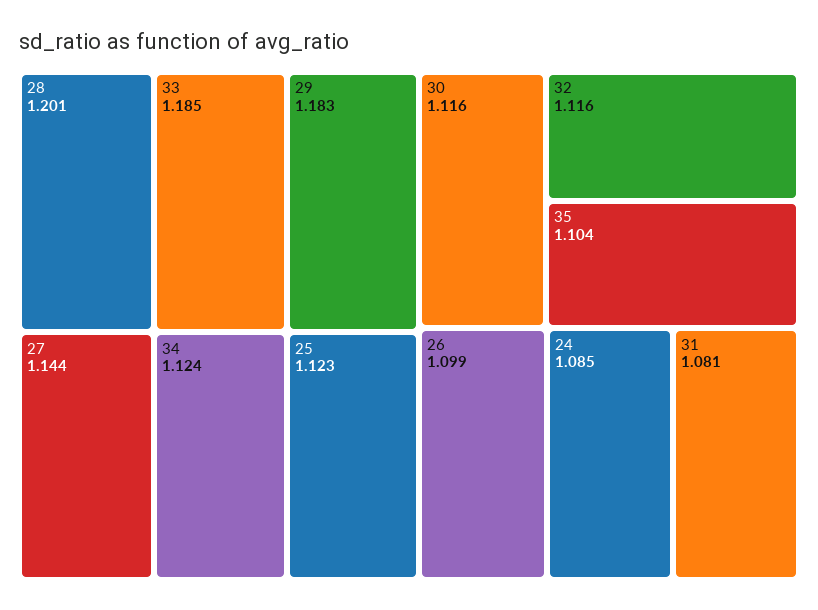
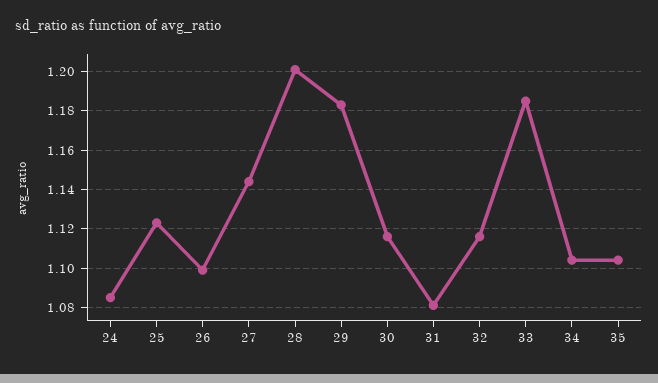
  {
    "28": 1.201,
    "33": 1.185,
    "29": 1.183,
    "27": 1.144,
-   "34": 1.124,
+   "34": 1.105,
    "25": 1.123,
    "30": 1.116,
    "32": 1.116,
    "35": 1.104,
    "26": 1.099,
    "24": 1.085,
    "31": 1.081
  }

